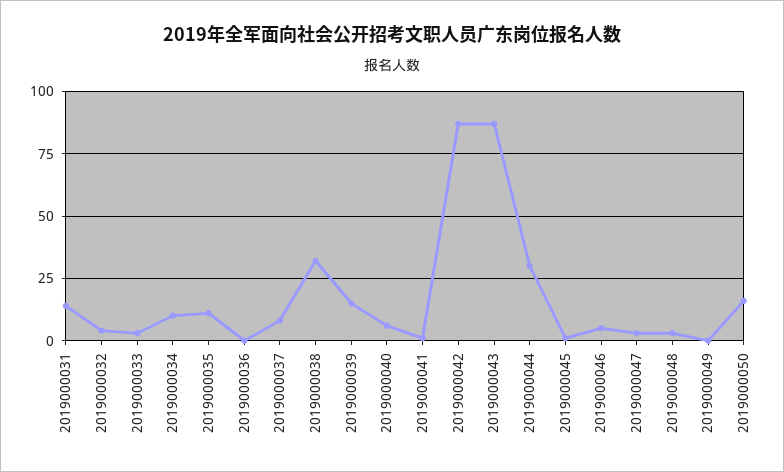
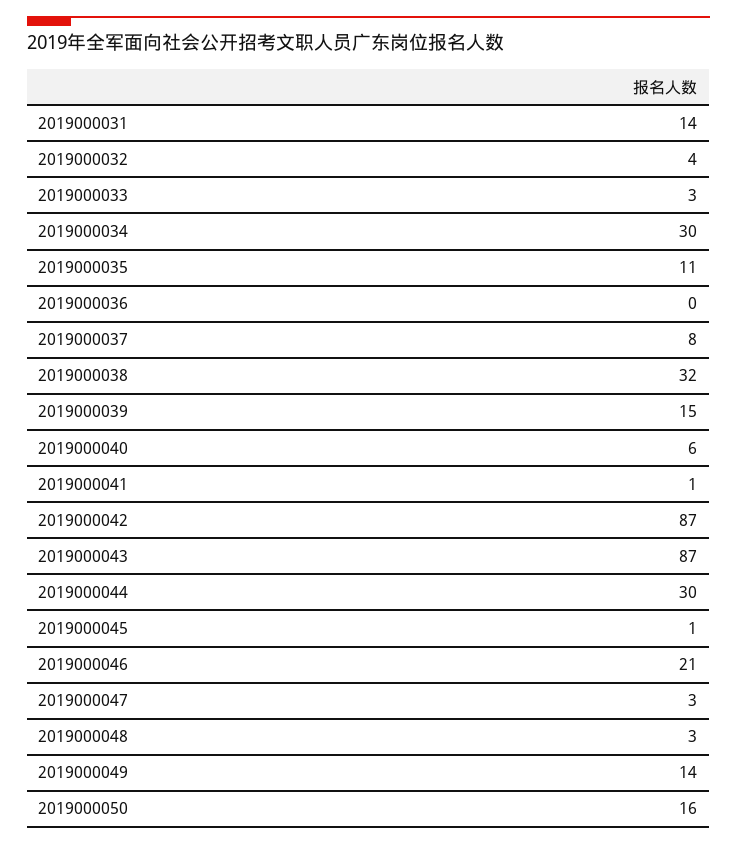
  {
    "2019000031": 14,
    "2019000032": 4,
    "2019000033": 3,
-   "2019000034": 10,
+   "2019000034": 30,
    "2019000035": 11,
    "2019000036": 0,
    "2019000037": 8,
    "2019000038": 32,
    "2019000039": 15,
    "2019000040": 6,
    "2019000041": 1,
    "2019000042": 87,
    "2019000043": 87,
    "2019000044": 30,
    "2019000045": 1,
-   "2019000046": 5,
+   "2019000046": 21,
    "2019000047": 3,
    "2019000048": 3,
-   "2019000049": 0,
+   "2019000049": 14,
    "2019000050": 16
  }

